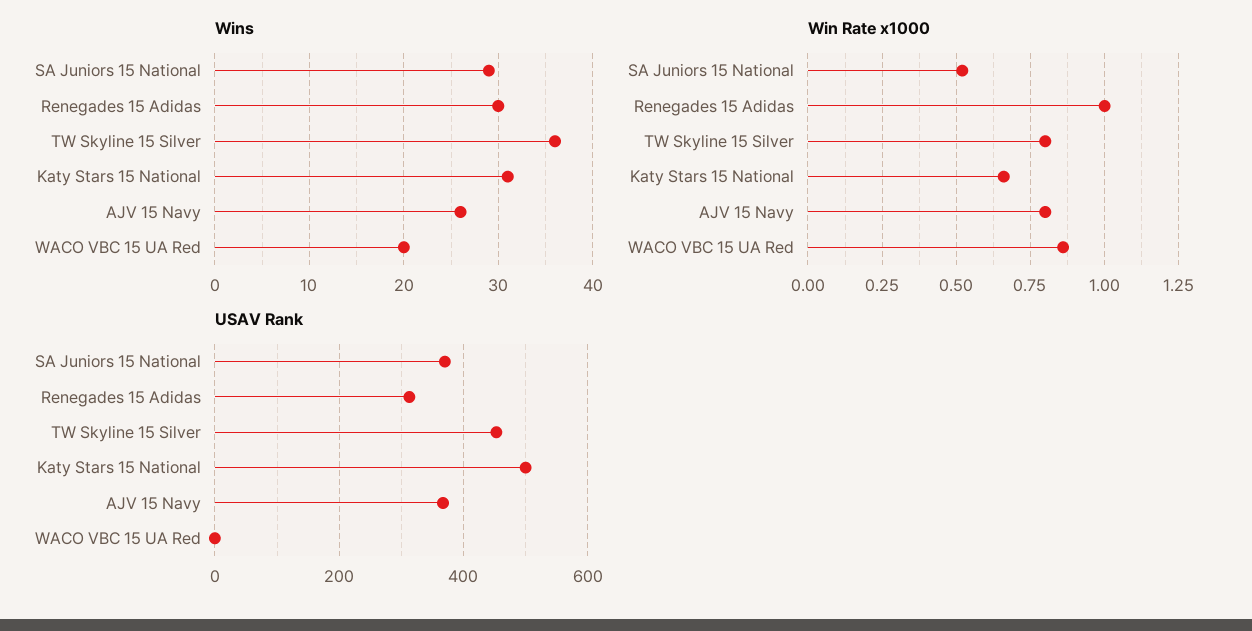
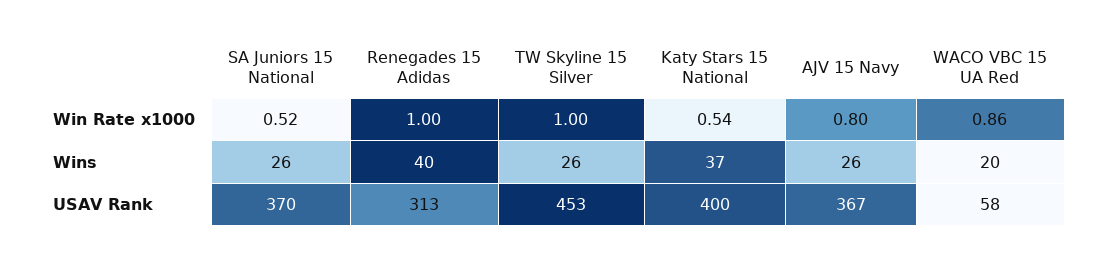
  {
    "Wins": {
-     "SA Juniors 15 National": 29,
+     "SA Juniors 15 National": 26,
-     "Renegades 15 Adidas": 30,
+     "Renegades 15 Adidas": 40,
-     "TW Skyline 15 Silver": 36,
+     "TW Skyline 15 Silver": 26,
-     "Katy Stars 15 National": 31,
+     "Katy Stars 15 National": 37,
      "AJV 15 Navy": 26,
      "WACO VBC 15 UA Red": 20
    },
    "Win Rate x1000": {
      "SA Juniors 15 National": 0.52,
      "Renegades 15 Adidas": 1,
-     "TW Skyline 15 Silver": 0.8,
+     "TW Skyline 15 Silver": 1,
-     "Katy Stars 15 National": 0.65,
+     "Katy Stars 15 National": 0.54,
      "AJV 15 Navy": 0.8,
      "WACO VBC 15 UA Red": 0.86
    },
    "USAV Rank": {
      "SA Juniors 15 National": 370,
      "Renegades 15 Adidas": 313,
      "TW Skyline 15 Silver": 453,
-     "Katy Stars 15 National": 500,
+     "Katy Stars 15 National": 400,
      "AJV 15 Navy": 367,
-     "WACO VBC 15 UA Red": 0
+     "WACO VBC 15 UA Red": 58
    }
  }

